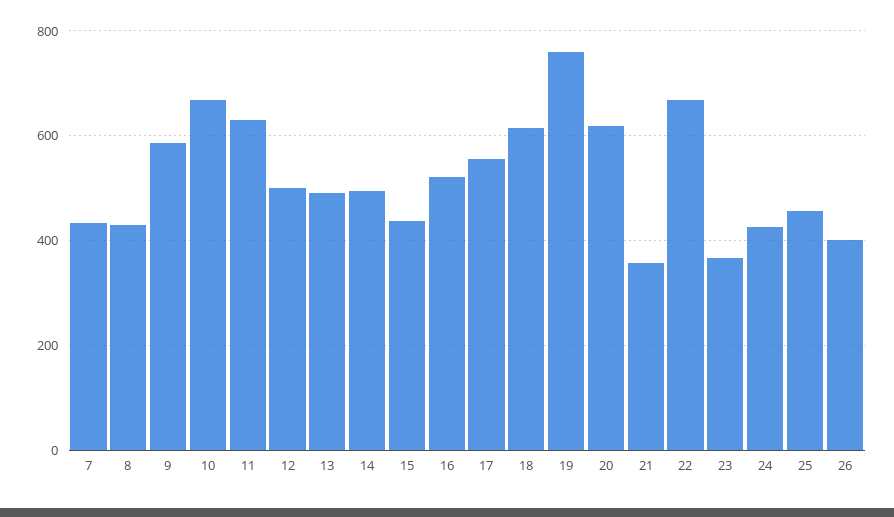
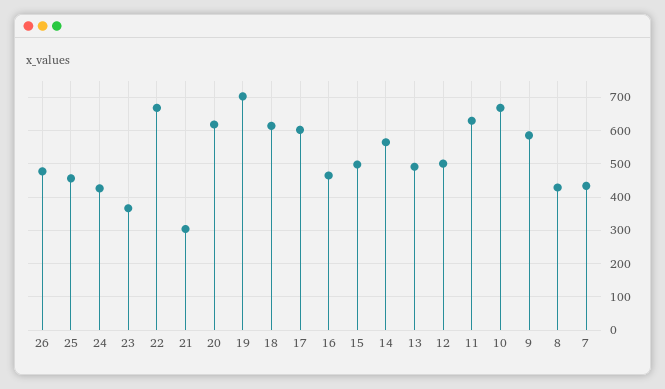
  {
    "7": 440,
    "8": 420,
    "9": 580,
    "10": 660,
    "11": 620,
    "12": 500,
    "13": 500,
-   "14": 500,
+   "14": 560,
-   "15": 440,
+   "15": 500,
-   "16": 520,
+   "16": 460,
-   "17": 560,
+   "17": 600,
    "18": 620,
-   "19": 760,
+   "19": 700,
    "20": 620,
-   "21": 360,
+   "21": 300,
    "22": 660,
    "23": 360,
    "24": 420,
    "25": 460,
-   "26": 400
+   "26": 480
  }

